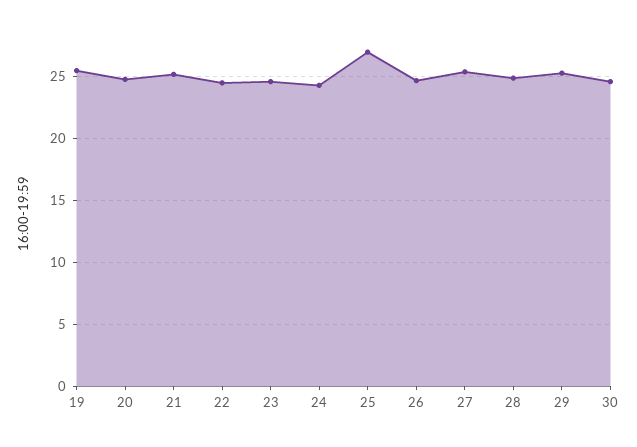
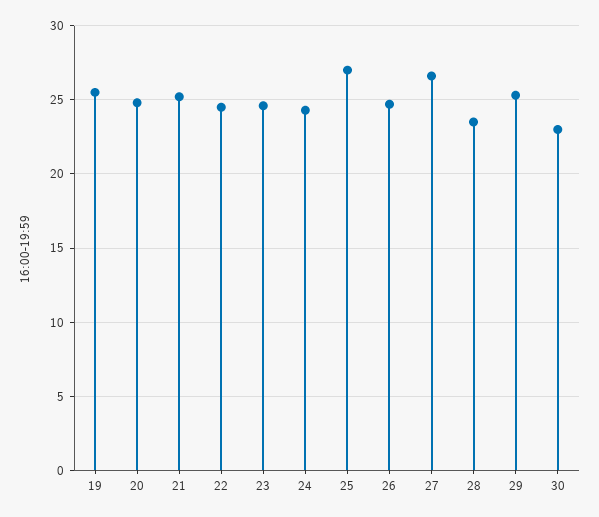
  {
    "19": 25.5,
    "20": 25,
    "21": 25,
    "22": 24.5,
    "23": 24.5,
    "24": 24.5,
    "25": 27,
    "26": 24.5,
-   "27": 25.5,
+   "27": 26.5,
-   "28": 25,
+   "28": 23.5,
    "29": 25.5,
-   "30": 24.5
+   "30": 23
  }

